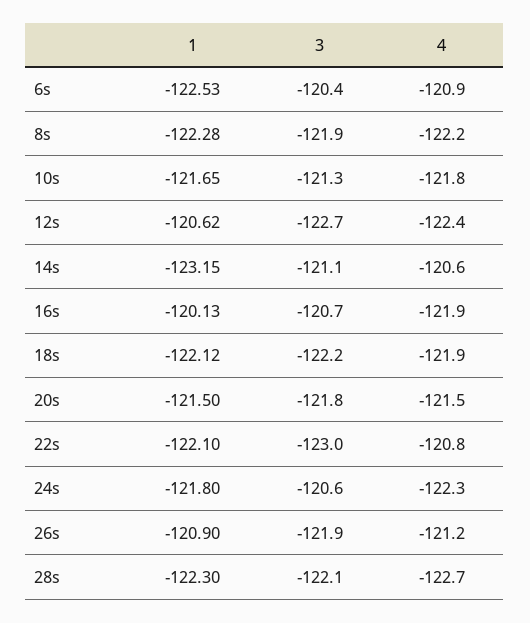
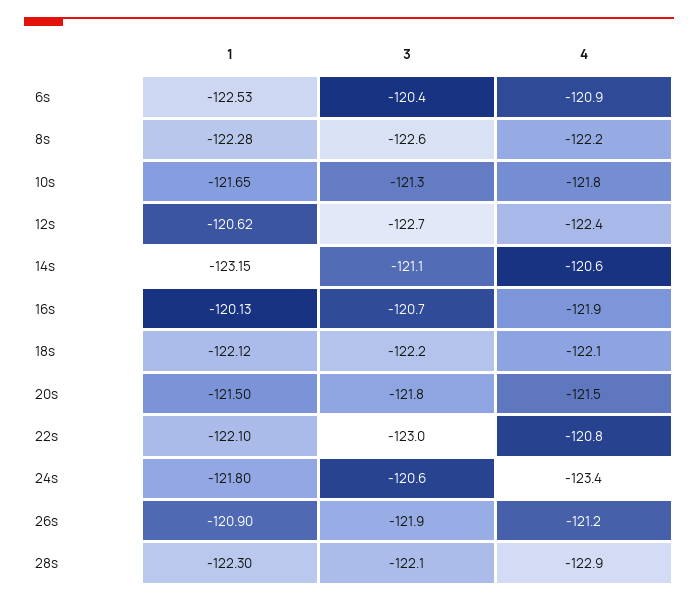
  {
    "1": {
      "6s": -122.53,
      "8s": -122.28,
      "10s": -121.65,
      "12s": -120.62,
      "14s": -123.15,
      "16s": -120.13,
      "18s": -122.12,
      "20s": -121.5,
      "22s": -122.1,
      "24s": -121.8,
      "26s": -120.9,
      "28s": -122.3
    },
    "3": {
      "6s": -120.4,
-     "8s": -121.9,
+     "8s": -122.6,
      "10s": -121.3,
      "12s": -122.7,
      "14s": -121.1,
      "16s": -120.7,
      "18s": -122.2,
      "20s": -121.8,
      "22s": -123,
      "24s": -120.6,
      "26s": -121.9,
      "28s": -122.1
    },
    "4": {
      "6s": -120.9,
      "8s": -122.2,
      "10s": -121.8,
      "12s": -122.4,
      "14s": -120.6,
      "16s": -121.9,
-     "18s": -121.9,
+     "18s": -122.1,
      "20s": -121.5,
      "22s": -120.8,
-     "24s": -122.3,
+     "24s": -123.4,
      "26s": -121.2,
-     "28s": -122.7
+     "28s": -122.9
    }
  }

